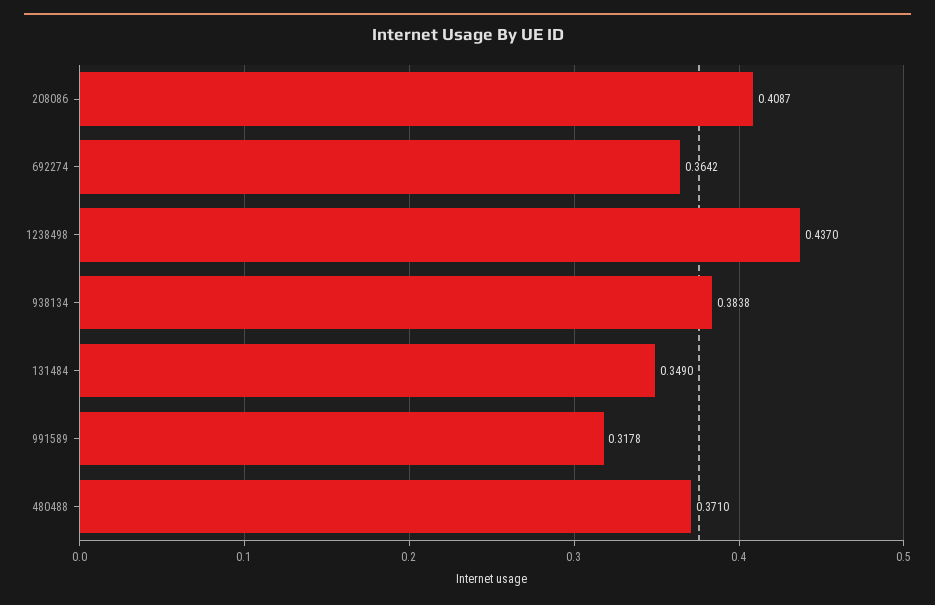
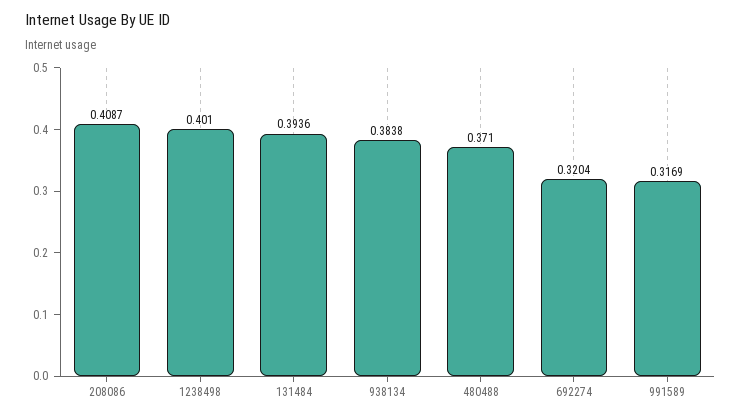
  {
    "208086": 0.4087,
-   "692274": 0.3642,
+   "692274": 0.3204,
-   "1238498": 0.437,
+   "1238498": 0.401,
    "938134": 0.3838,
-   "131484": 0.349,
+   "131484": 0.3936,
-   "991589": 0.3178,
+   "991589": 0.3169,
    "480488": 0.371
  }

